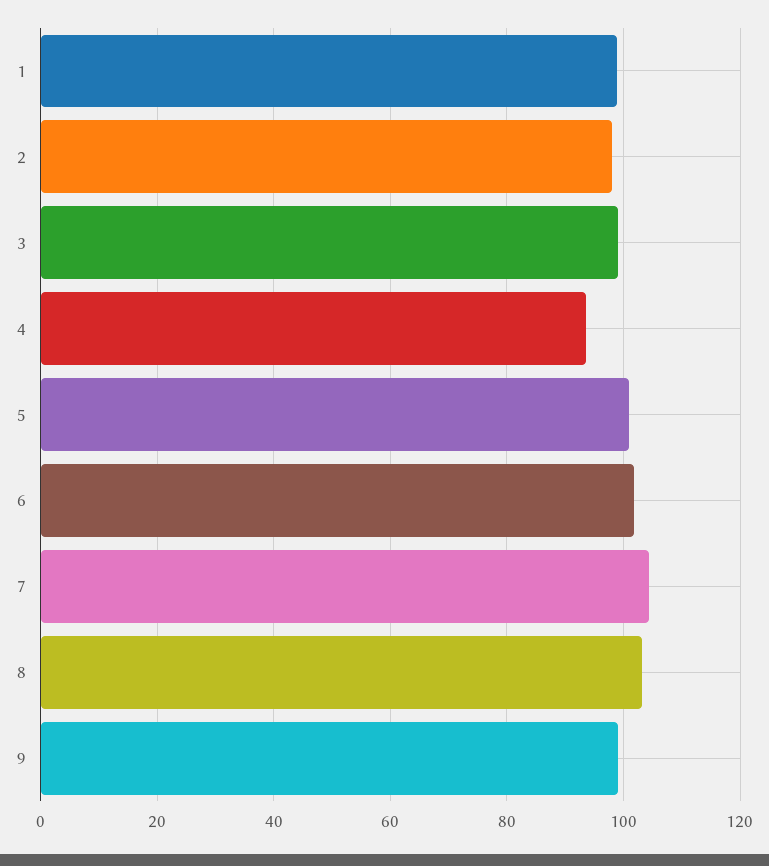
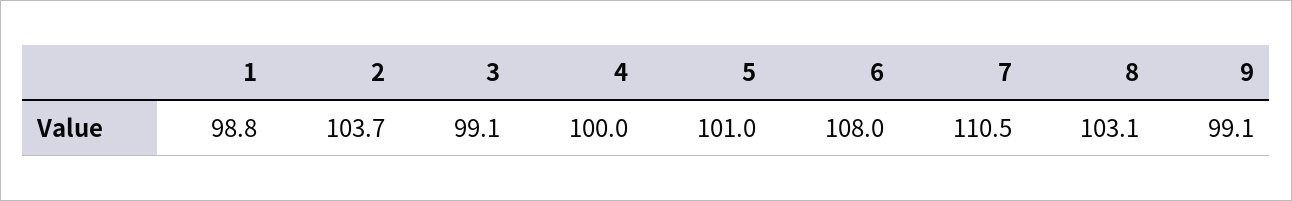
  {
    "1": 98.8,
-   "2": 98,
+   "2": 103.7,
    "3": 99.1,
-   "4": 94,
+   "4": 100,
    "5": 101,
-   "6": 102,
+   "6": 108,
-   "7": 104,
+   "7": 110.5,
    "8": 103.1,
    "9": 99.1
  }

